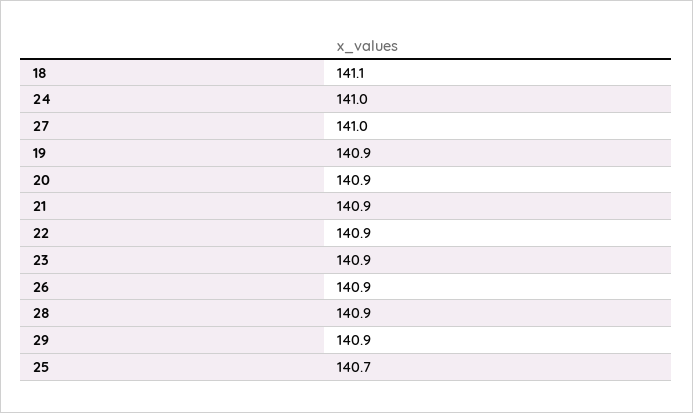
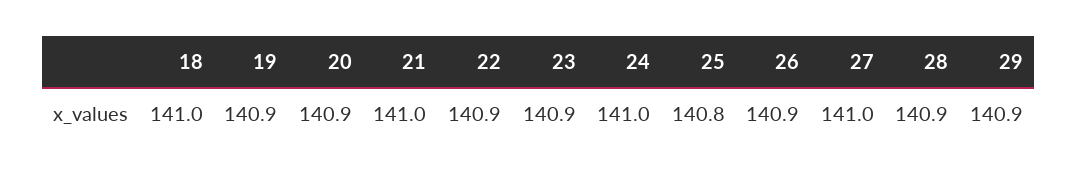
  {
-   "18": 141.1,
+   "18": 141,
    "24": 141,
    "27": 141,
    "19": 140.9,
    "20": 140.9,
-   "21": 140.9,
+   "21": 141,
    "22": 140.9,
    "23": 140.9,
    "26": 140.9,
    "28": 140.9,
    "29": 140.9,
-   "25": 140.7
+   "25": 140.8
  }

